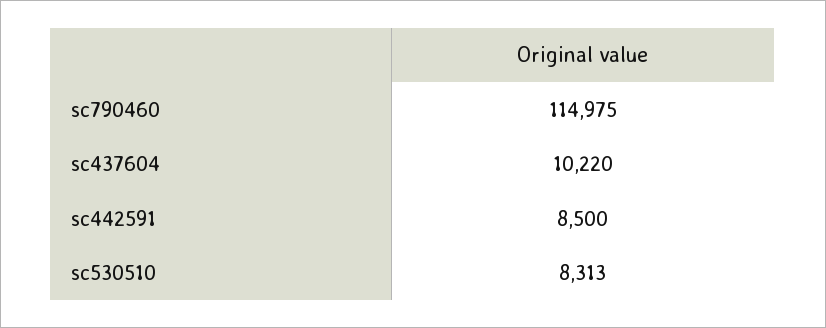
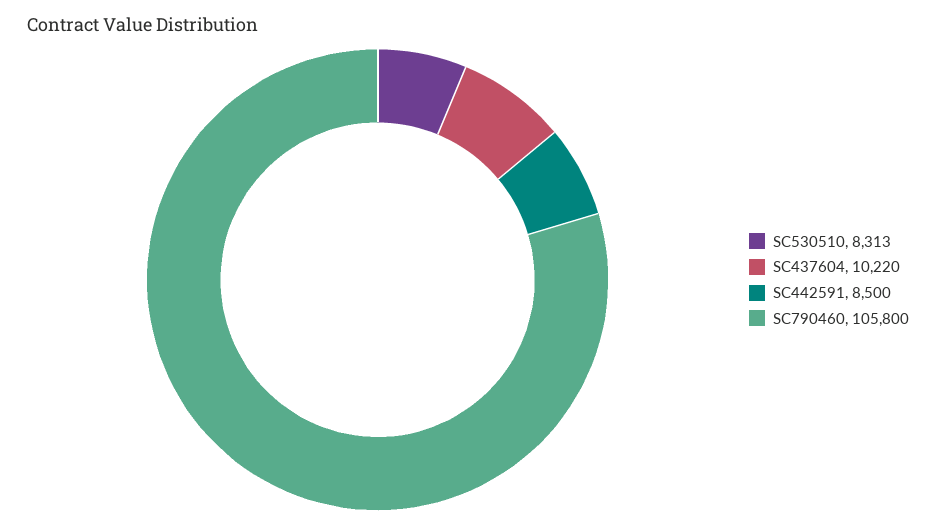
  {
-   "sc790460": 114975,
+   "sc790460": 105800,
    "sc437604": 10220,
    "sc442591": 8500,
    "sc530510": 8313
  }

